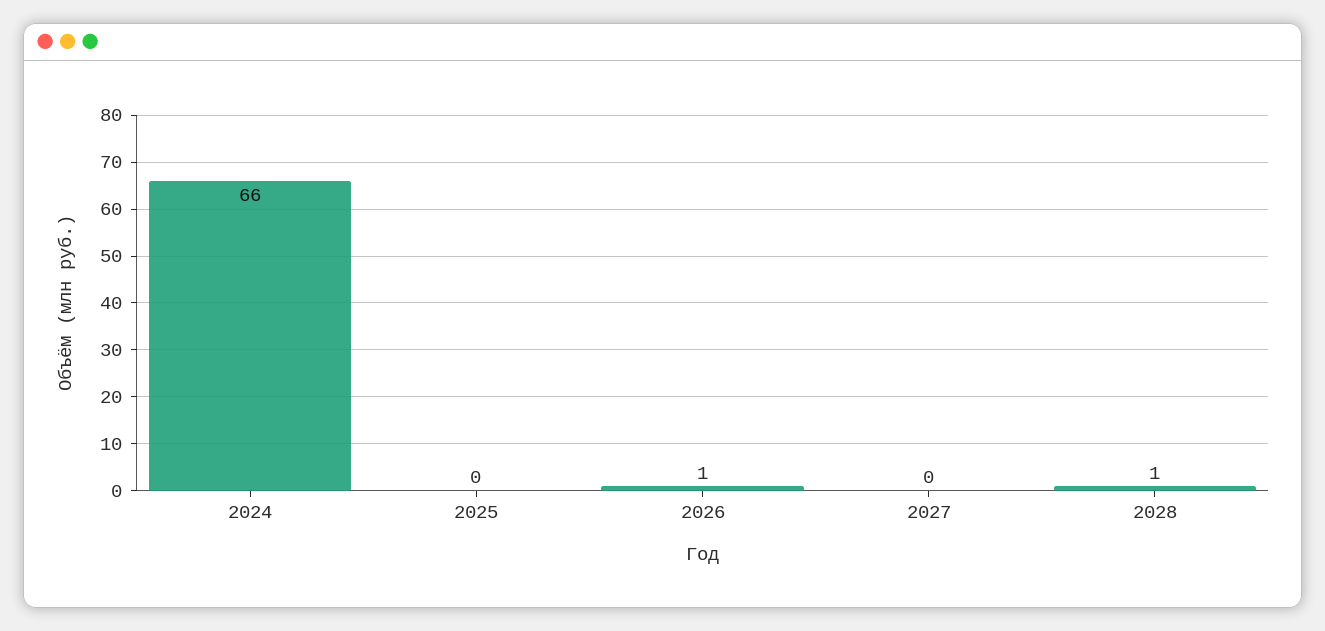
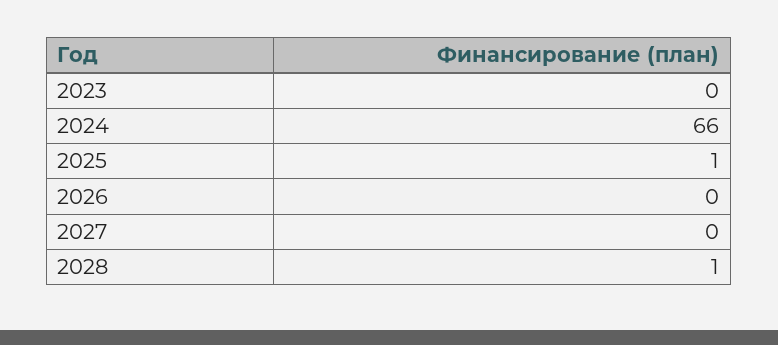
  {
    "2024": 66,
-   "2025": 0,
+   "2025": 1,
-   "2026": 1,
+   "2026": 0,
    "2027": 0,
-   "2028": 1
+   "2028": 1,
+   "2023": 0
  }

